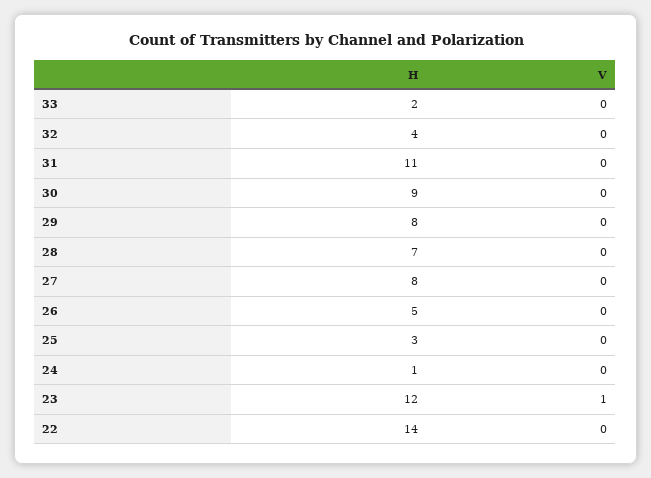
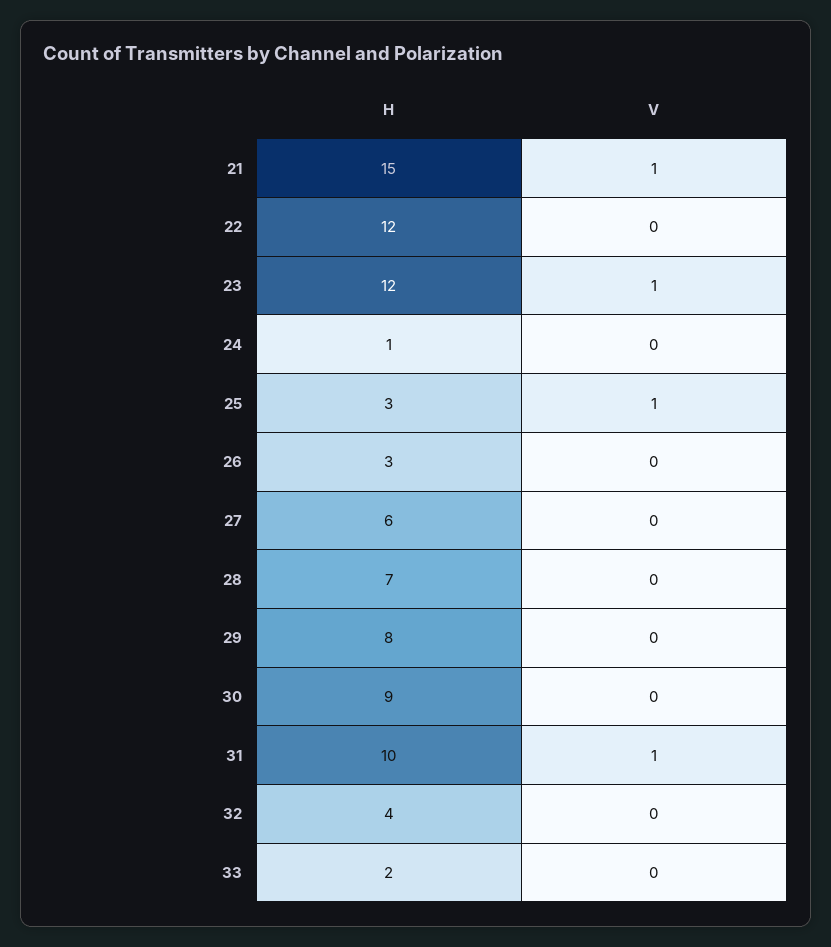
  {
    "H": {
      "33": 2,
      "32": 4,
-     "31": 11,
+     "31": 10,
      "30": 9,
      "29": 8,
      "28": 7,
-     "27": 8,
+     "27": 6,
-     "26": 5,
+     "26": 3,
      "25": 3,
      "24": 1,
      "23": 12,
-     "22": 14
+     "22": 12,
+     "21": 15
    },
    "V": {
      "33": 0,
      "32": 0,
-     "31": 0,
+     "31": 1,
      "30": 0,
      "29": 0,
      "28": 0,
      "27": 0,
      "26": 0,
-     "25": 0,
+     "25": 1,
      "24": 0,
      "23": 1,
-     "22": 0
+     "22": 0,
+     "21": 1
    }
  }

